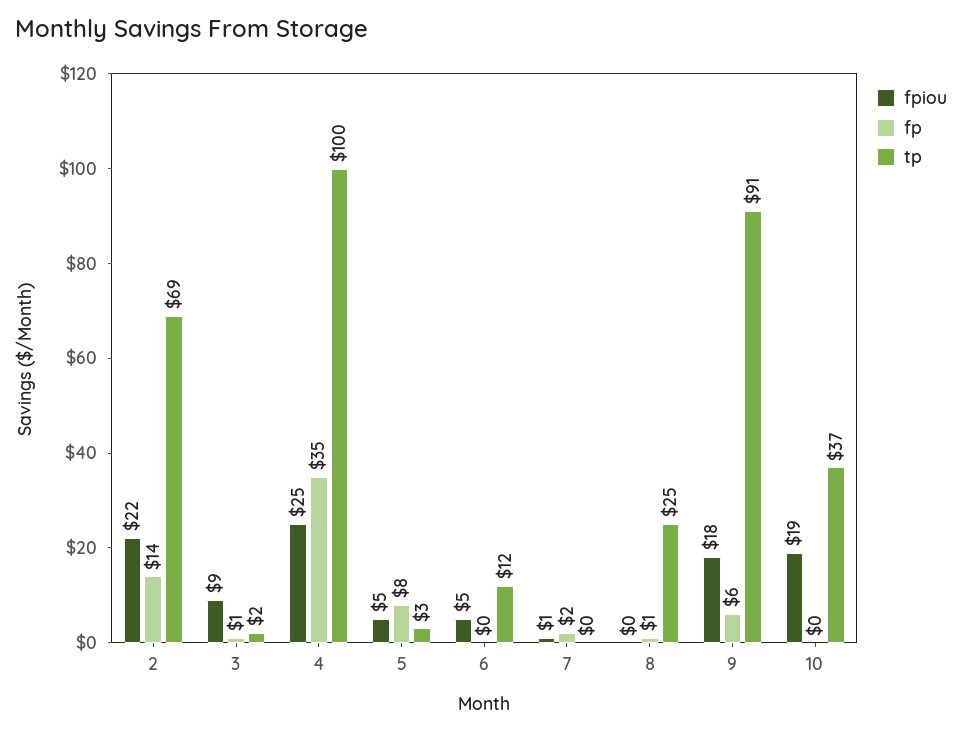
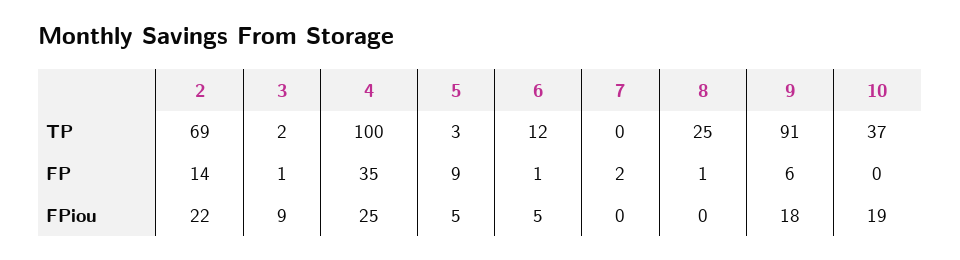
  {
    "fpiou": {
      "2": 22,
      "3": 9,
      "4": 25,
      "5": 5,
      "6": 5,
-     "7": 1,
+     "7": 0,
      "8": 0,
      "9": 18,
      "10": 19
    },
    "fp": {
      "2": 14,
      "3": 1,
      "4": 35,
-     "5": 8,
+     "5": 9,
-     "6": 0,
+     "6": 1,
      "7": 2,
      "8": 1,
      "9": 6,
      "10": 0
    },
    "tp": {
      "2": 69,
      "3": 2,
      "4": 100,
      "5": 3,
      "6": 12,
      "7": 0,
      "8": 25,
      "9": 91,
      "10": 37
    }
  }

